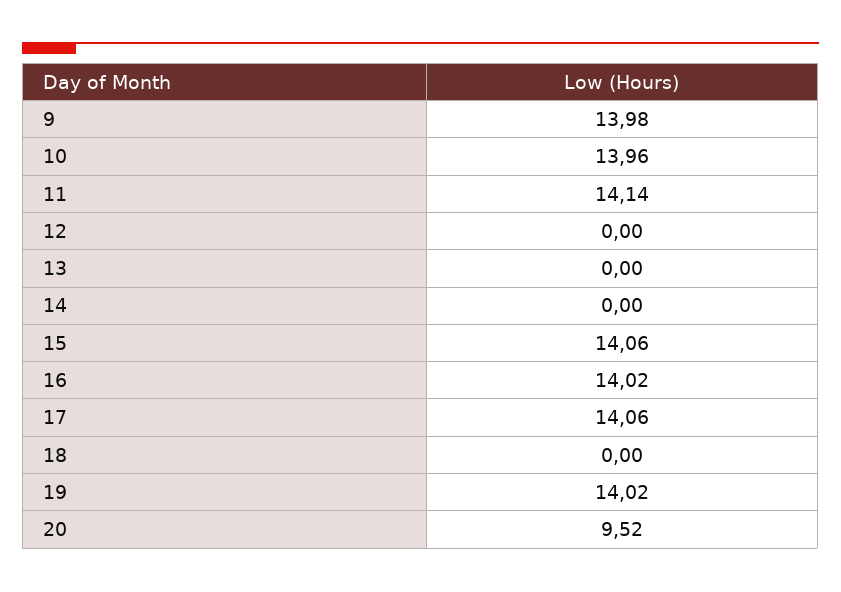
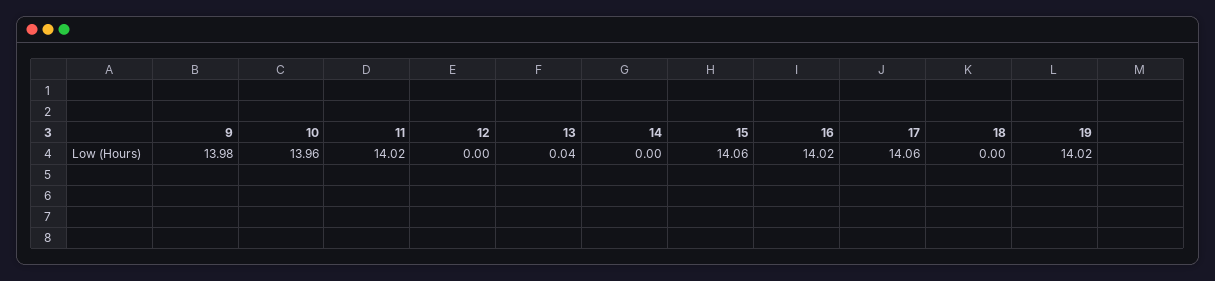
  {
    "9": 13.98,
    "10": 13.96,
-   "11": 14.14,
+   "11": 14.02,
    "12": 0,
-   "13": 0,
+   "13": 0.04,
    "14": 0,
    "15": 14.06,
    "16": 14.02,
    "17": 14.06,
    "18": 0,
-   "19": 14.02,
+   "19": 14.02
-   "20": 9.52
  }

